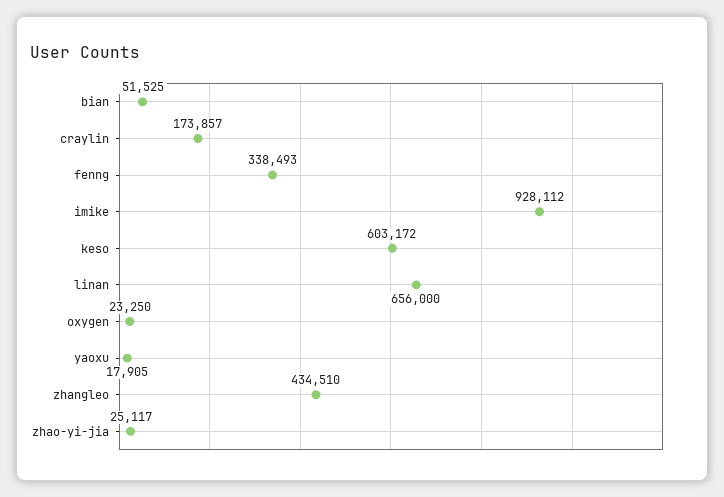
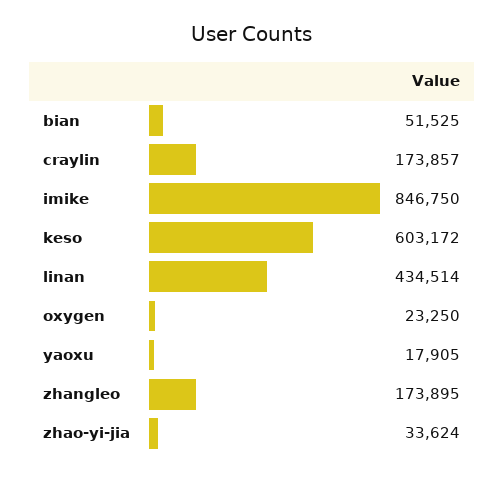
  {
    "bian": 51525,
    "craylin": 173857,
-   "fenng": 338493,
-   "imike": 928112,
+   "imike": 846750,
    "keso": 603172,
-   "linan": 656000,
+   "linan": 434514,
    "oxygen": 23250,
    "yaoxu": 17905,
-   "zhangleo": 434510,
+   "zhangleo": 173895,
-   "zhao-yi-jia": 25117
+   "zhao-yi-jia": 33624
  }

